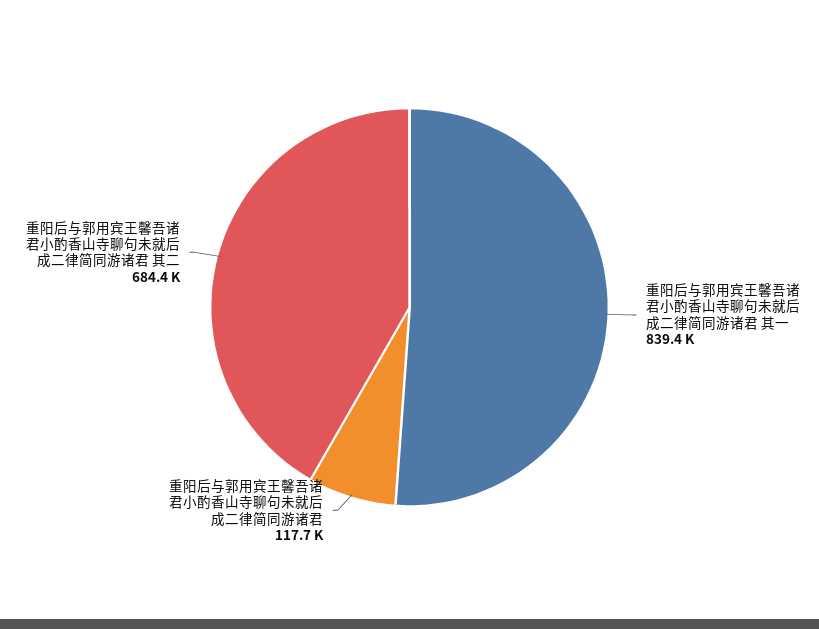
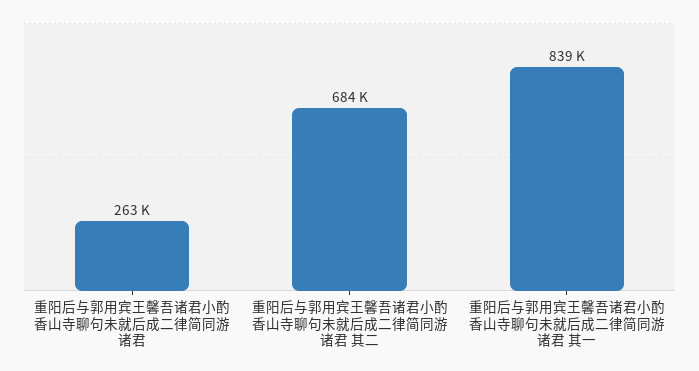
  {
    "重阳后与郭用宾王馨吾诸君小酌香山寺聊句未就后成二律简同游诸君 其一": 839400,
-   "重阳后与郭用宾王馨吾诸君小酌香山寺聊句未就后成二律简同游诸君": 117700,
+   "重阳后与郭用宾王馨吾诸君小酌香山寺聊句未就后成二律简同游诸君": 263000,
    "重阳后与郭用宾王馨吾诸君小酌香山寺聊句未就后成二律简同游诸君 其二": 684400
  }

